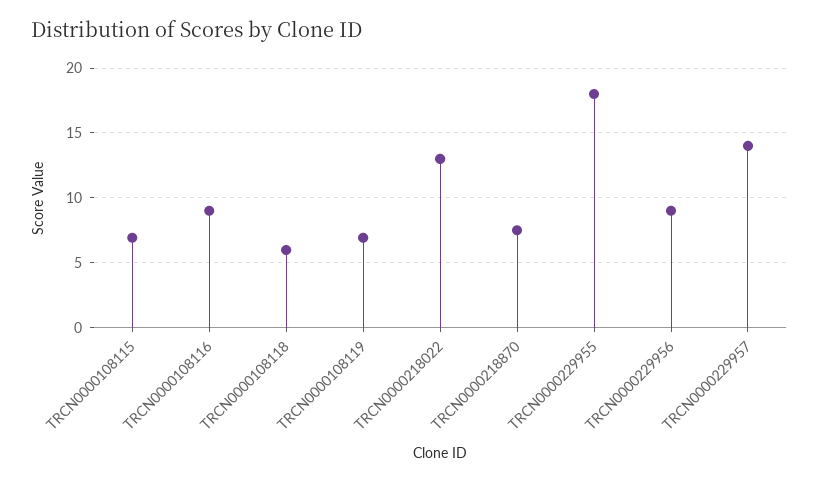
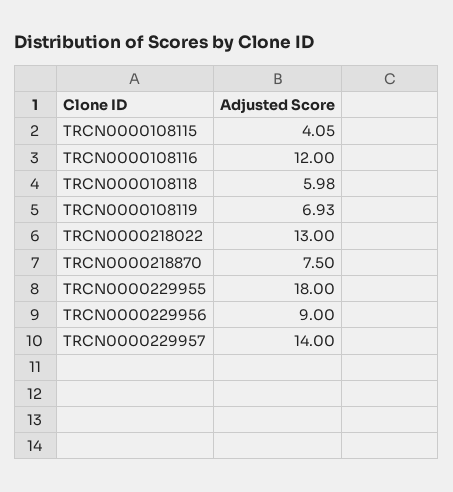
  {
-   "TRCN0000108115": 7,
+   "TRCN0000108115": 4.05,
-   "TRCN0000108116": 9,
+   "TRCN0000108116": 12,
    "TRCN0000108118": 5.98,
    "TRCN0000108119": 6.93,
    "TRCN0000218022": 13,
    "TRCN0000218870": 7.5,
    "TRCN0000229955": 18,
    "TRCN0000229956": 9,
    "TRCN0000229957": 14
  }

